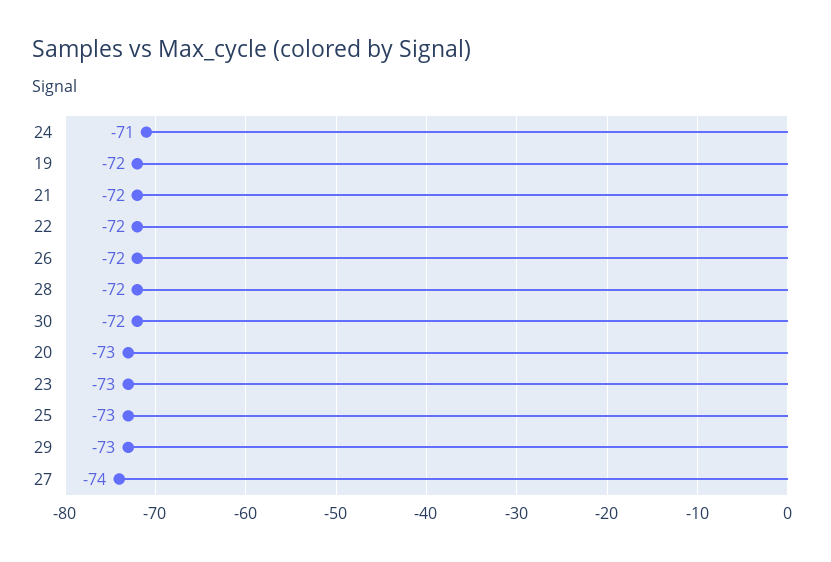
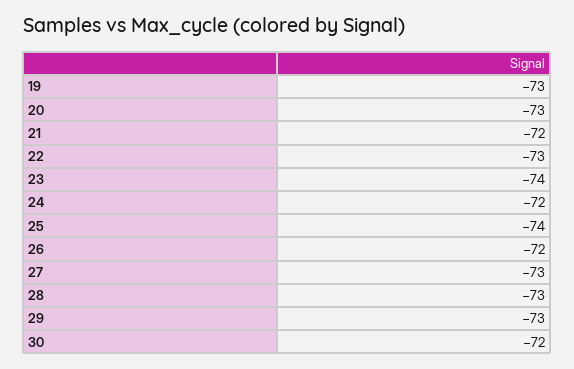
  {
-   "24": -71,
+   "24": -72,
-   "19": -72,
+   "19": -73,
    "21": -72,
-   "22": -72,
+   "22": -73,
    "26": -72,
-   "28": -72,
+   "28": -73,
    "30": -72,
    "20": -73,
-   "23": -73,
+   "23": -74,
-   "25": -73,
+   "25": -74,
    "29": -73,
-   "27": -74
+   "27": -73
  }

